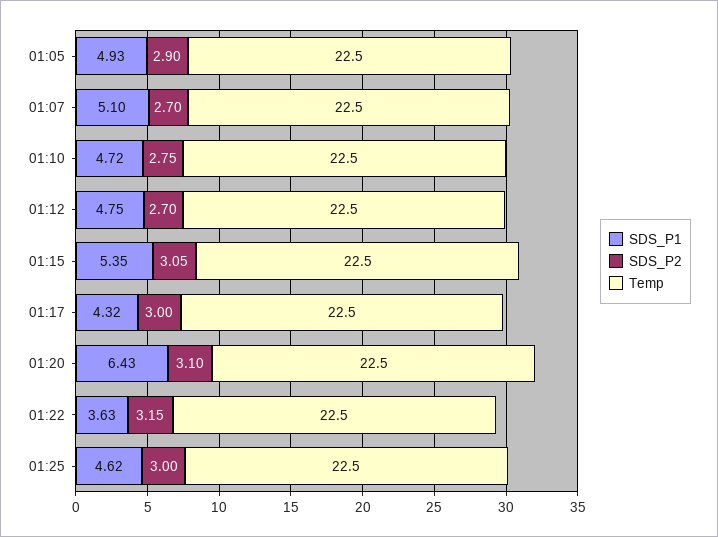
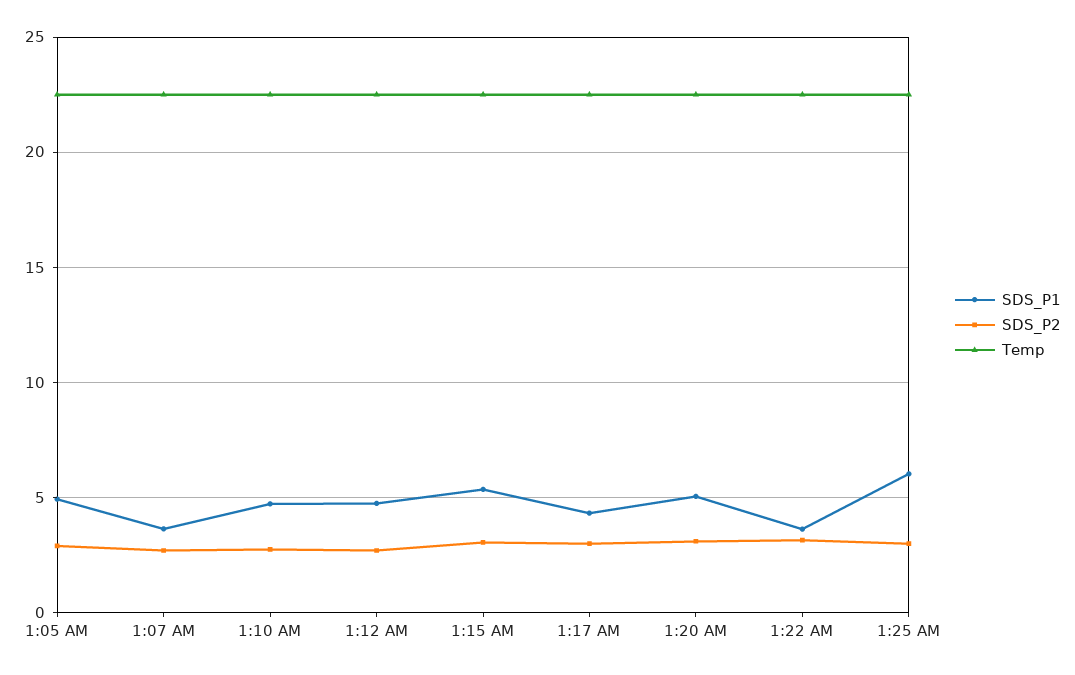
  {
    "SDS_P1": {
      "01:05": 4.93,
-     "01:07": 5.1,
+     "01:07": 3.5,
      "01:10": 4.72,
      "01:12": 4.75,
      "01:15": 5.35,
      "01:17": 4.32,
-     "01:20": 6.43,
+     "01:20": 5,
      "01:22": 3.63,
-     "01:25": 4.62
+     "01:25": 6
    },
    "SDS_P2": {
      "01:05": 2.9,
      "01:07": 2.7,
      "01:10": 2.75,
      "01:12": 2.7,
      "01:15": 3.05,
      "01:17": 3,
      "01:20": 3.1,
      "01:22": 3.15,
      "01:25": 3
    },
    "Temp": {
      "01:05": 22.5,
      "01:07": 22.5,
      "01:10": 22.5,
      "01:12": 22.5,
      "01:15": 22.5,
      "01:17": 22.5,
      "01:20": 22.5,
      "01:22": 22.5,
      "01:25": 22.5
    }
  }

